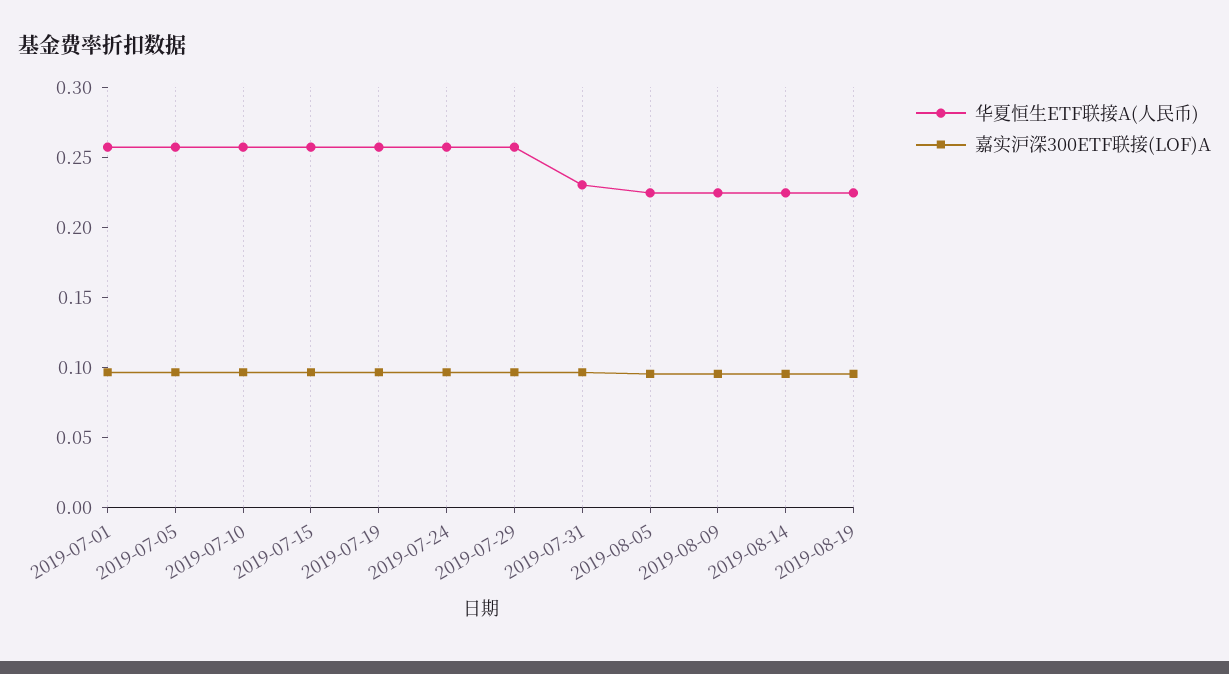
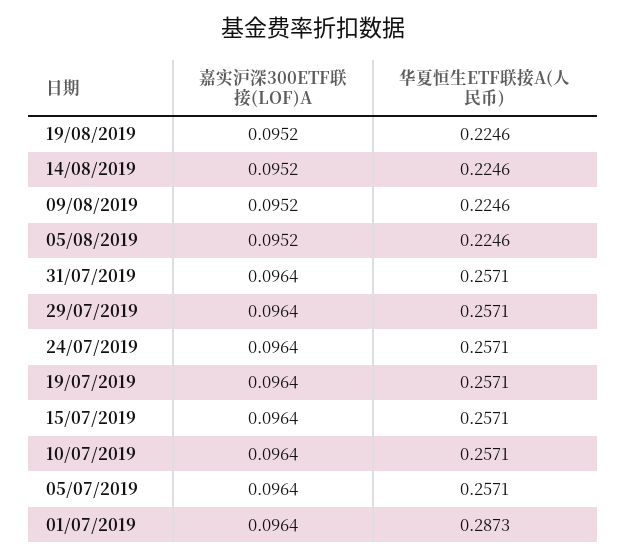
  {
    "华夏恒生ETF联接A(人民币)": {
-     "2019-07-01": 0.26,
+     "2019-07-01": 0.2873,
      "2019-07-05": 0.2571,
      "2019-07-10": 0.2571,
      "2019-07-15": 0.2571,
      "2019-07-19": 0.2571,
      "2019-07-24": 0.2571,
      "2019-07-29": 0.2571,
-     "2019-07-31": 0.23,
+     "2019-07-31": 0.2571,
      "2019-08-05": 0.2246,
      "2019-08-09": 0.2246,
      "2019-08-14": 0.2246,
      "2019-08-19": 0.2246
    },
    "嘉实沪深300ETF联接(LOF)A": {
      "2019-07-01": 0.0964,
      "2019-07-05": 0.0964,
      "2019-07-10": 0.0964,
      "2019-07-15": 0.0964,
      "2019-07-19": 0.0964,
      "2019-07-24": 0.0964,
      "2019-07-29": 0.0964,
      "2019-07-31": 0.0964,
      "2019-08-05": 0.0952,
      "2019-08-09": 0.0952,
      "2019-08-14": 0.0952,
      "2019-08-19": 0.0952
    }
  }

